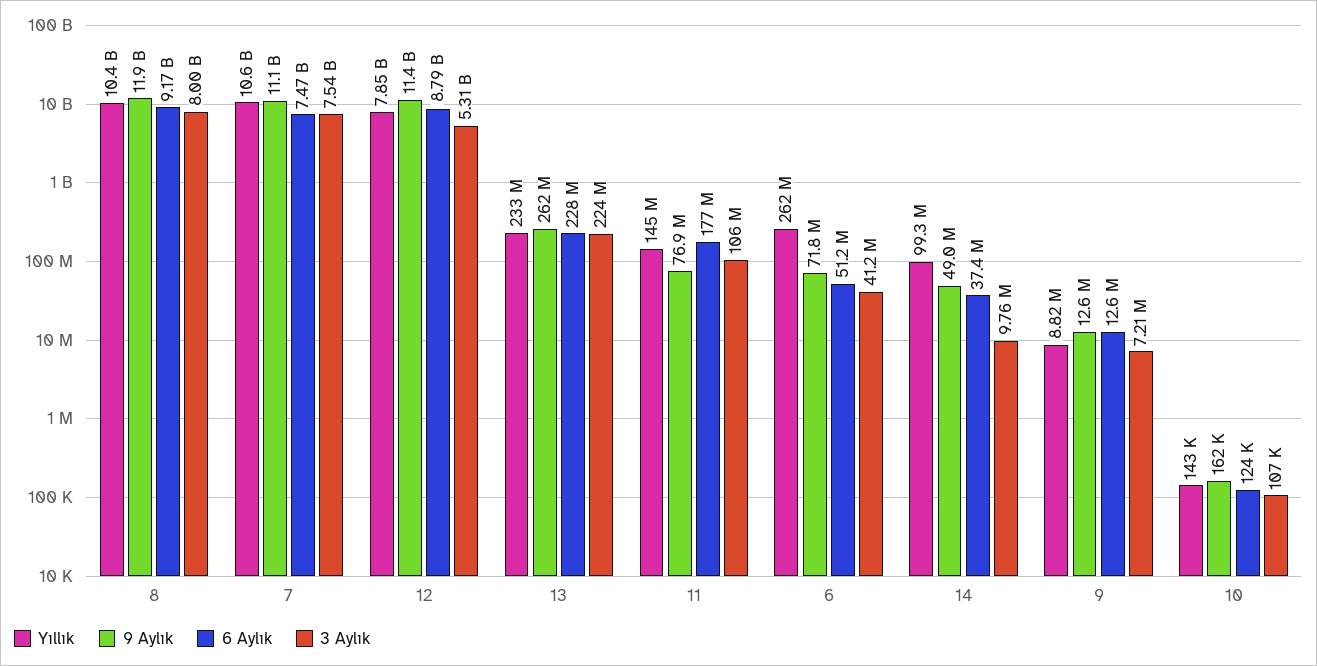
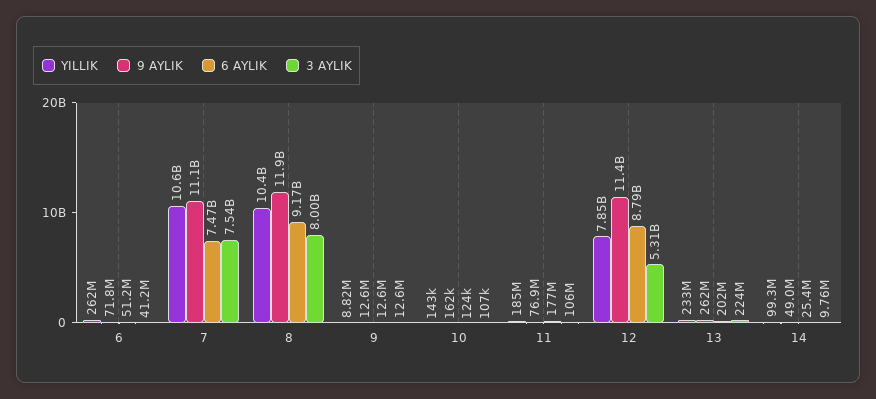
  {
    "Yıllık": {
      "8": 10400000000,
      "7": 10600000000,
      "12": 7850000000,
      "13": 233000000,
-     "11": 145000000,
+     "11": 185000000,
      "6": 262000000,
      "14": 99300000,
      "9": 8820000,
      "10": 143000
    },
    "9 Aylık": {
      "8": 11900000000,
      "7": 11100000000,
      "12": 11400000000,
      "13": 262000000,
      "11": 76900000,
      "6": 71800000,
      "14": 49000000,
      "9": 12600000,
      "10": 162000
    },
    "6 Aylık": {
      "8": 9170000000,
      "7": 7470000000,
      "12": 8790000000,
-     "13": 228000000,
+     "13": 202000000,
      "11": 177000000,
      "6": 51200000,
-     "14": 37400000,
+     "14": 25400000,
      "9": 12600000,
      "10": 124000
    },
    "3 Aylık": {
      "8": 8000000000,
      "7": 7540000000,
      "12": 5310000000,
      "13": 224000000,
      "11": 106000000,
      "6": 41200000,
      "14": 9760000,
-     "9": 7210000,
+     "9": 12600000,
      "10": 107000
    }
  }

